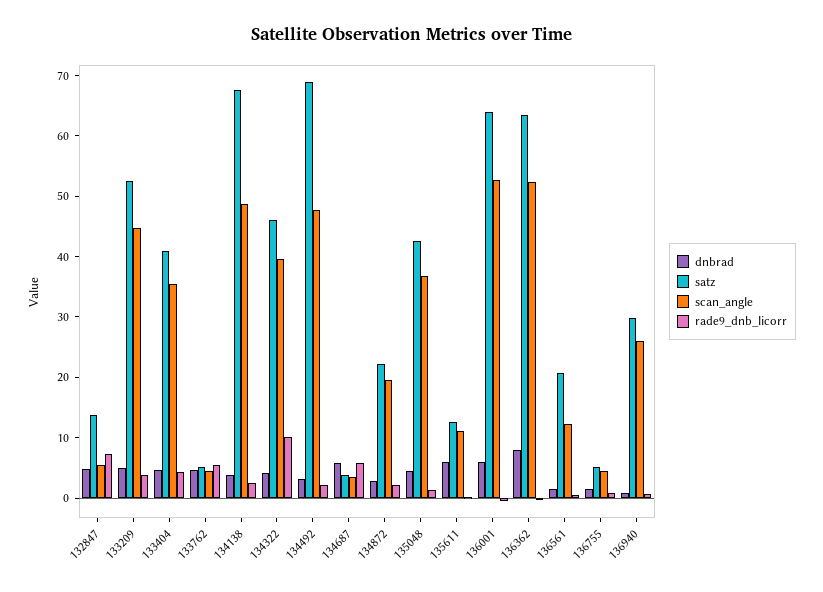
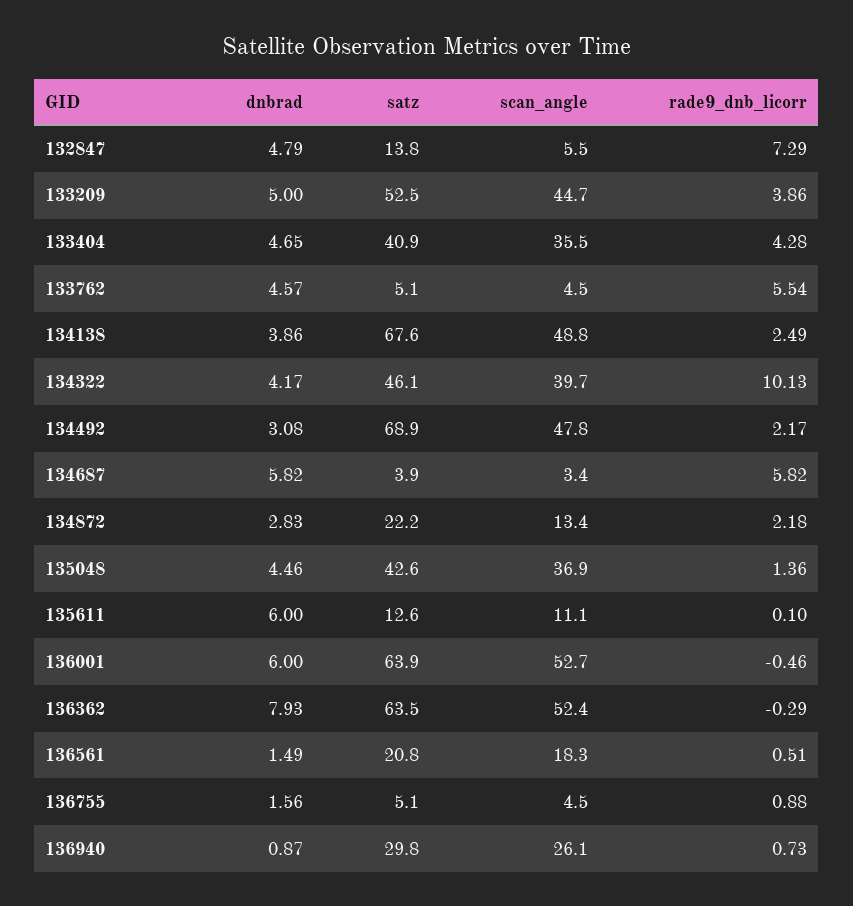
  {
    "dnbrad": {
      "132847": 4.79,
      "133209": 5,
      "133404": 4.65,
      "133762": 4.57,
      "134138": 3.86,
      "134322": 4.17,
      "134492": 3.08,
      "134687": 5.82,
      "134872": 2.83,
      "135048": 4.46,
      "135611": 6,
      "136001": 6,
      "136362": 7.93,
      "136561": 1.49,
      "136755": 1.56,
      "136940": 0.87
    },
    "satz": {
      "132847": 13.8,
      "133209": 52.5,
      "133404": 40.9,
      "133762": 5.1,
      "134138": 67.6,
      "134322": 46.1,
      "134492": 68.9,
      "134687": 3.9,
      "134872": 22.2,
      "135048": 42.6,
      "135611": 12.6,
      "136001": 63.9,
      "136362": 63.5,
      "136561": 20.8,
      "136755": 5.1,
      "136940": 29.8
    },
    "scan_angle": {
      "132847": 5.5,
      "133209": 44.7,
      "133404": 35.5,
      "133762": 4.5,
      "134138": 48.8,
      "134322": 39.7,
      "134492": 47.8,
      "134687": 3.4,
-     "134872": 20,
+     "134872": 13.4,
      "135048": 36.9,
      "135611": 11.1,
      "136001": 52.7,
      "136362": 52.4,
-     "136561": 12,
+     "136561": 18.3,
      "136755": 4.5,
      "136940": 26.1
    },
    "rade9_dnb_licorr": {
      "132847": 7.29,
      "133209": 3.86,
      "133404": 4.28,
      "133762": 5.54,
      "134138": 2.49,
      "134322": 10.13,
      "134492": 2.17,
      "134687": 5.82,
      "134872": 2.18,
      "135048": 1.36,
      "135611": 0.1,
      "136001": -0.46,
      "136362": -0.29,
      "136561": 0.51,
      "136755": 0.88,
      "136940": 0.73
    }
  }

